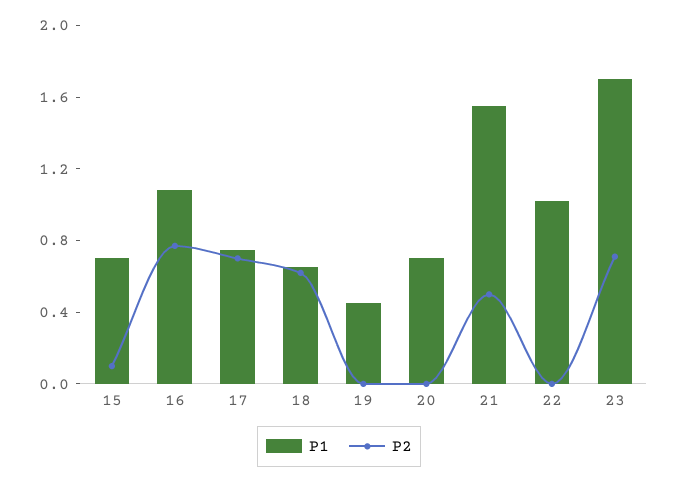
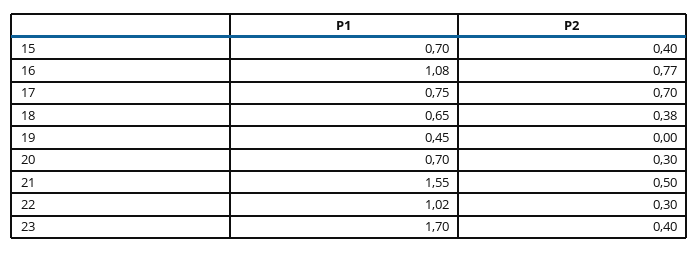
  {
    "P1": {
      "15": 0.7,
      "16": 1.08,
      "17": 0.75,
      "18": 0.65,
      "19": 0.45,
      "20": 0.7,
      "21": 1.55,
      "22": 1.02,
      "23": 1.7
    },
    "P2": {
-     "15": 0.1,
+     "15": 0.4,
      "16": 0.77,
      "17": 0.7,
-     "18": 0.6,
+     "18": 0.38,
      "19": 0,
-     "20": 0,
+     "20": 0.3,
      "21": 0.5,
-     "22": 0,
+     "22": 0.3,
-     "23": 0.7
+     "23": 0.4
    }
  }

